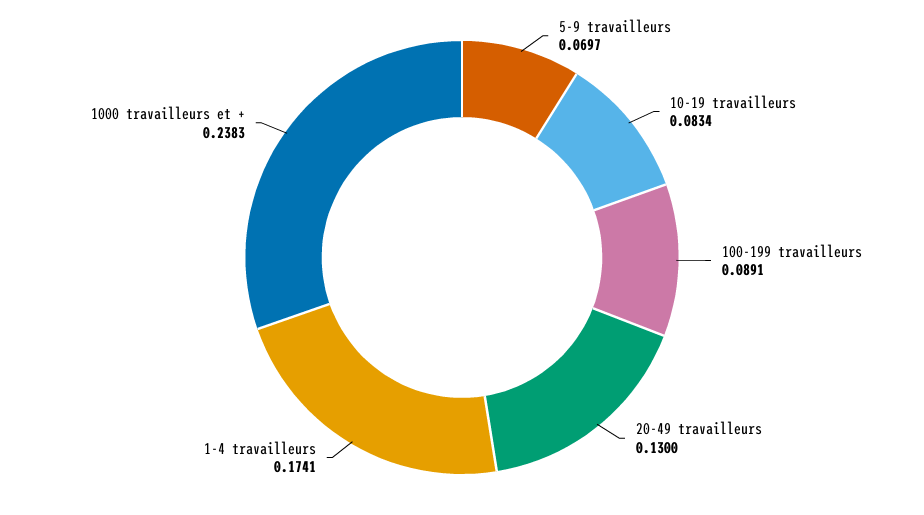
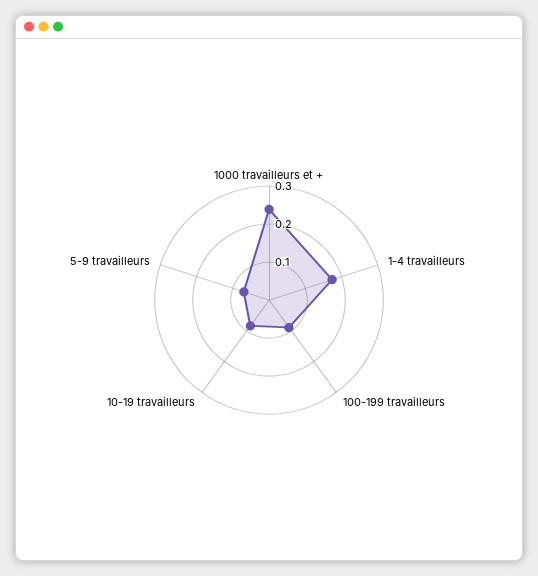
  {
    "5-9 travailleurs": 0.0697,
    "10-19 travailleurs": 0.0834,
    "100-199 travailleurs": 0.0891,
-   "20-49 travailleurs": 0.13,
    "1-4 travailleurs": 0.1741,
    "1000 travailleurs et +": 0.2383
  }

